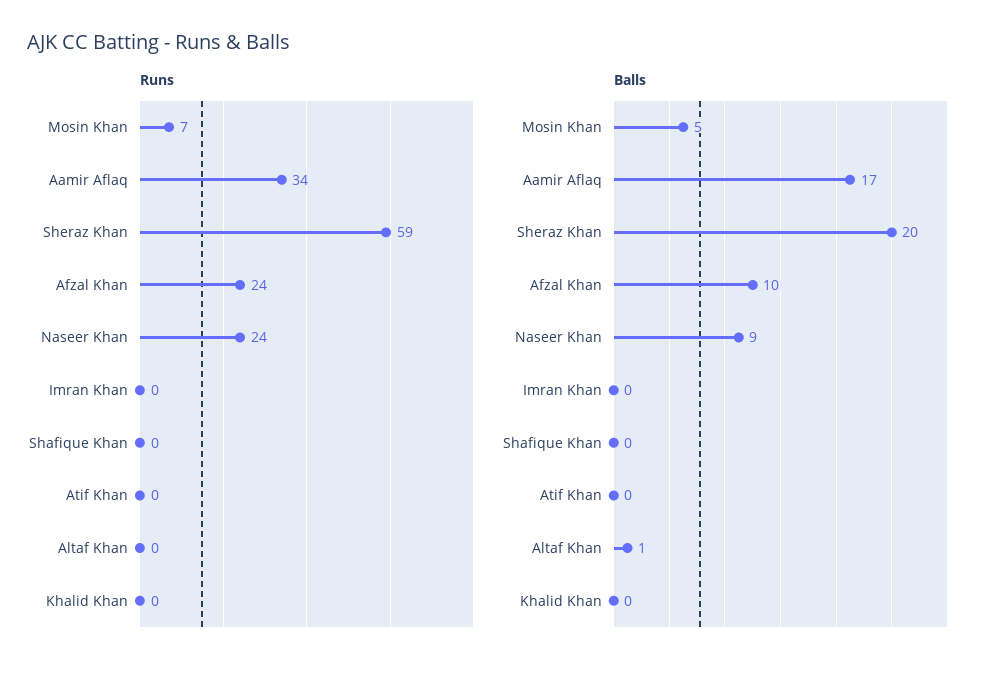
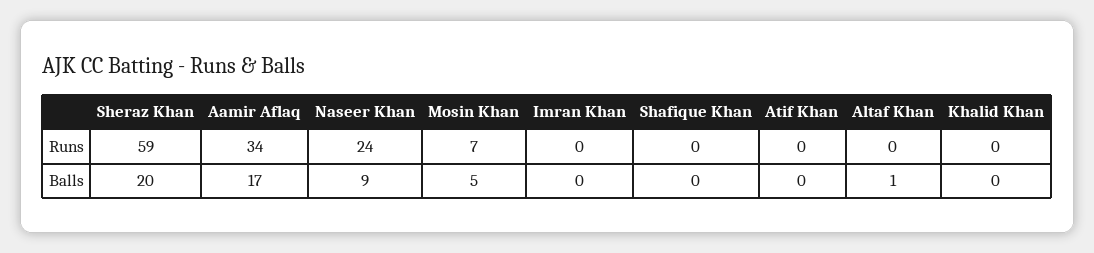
  {
    "Runs": {
      "Mosin Khan": 7,
      "Aamir Aflaq": 34,
      "Sheraz Khan": 59,
-     "Afzal Khan": 24,
      "Naseer Khan": 24,
      "Imran Khan": 0,
      "Shafique Khan": 0,
      "Atif Khan": 0,
      "Altaf Khan": 0,
      "Khalid Khan": 0
    },
    "Balls": {
      "Mosin Khan": 5,
      "Aamir Aflaq": 17,
      "Sheraz Khan": 20,
-     "Afzal Khan": 10,
      "Naseer Khan": 9,
      "Imran Khan": 0,
      "Shafique Khan": 0,
      "Atif Khan": 0,
      "Altaf Khan": 1,
      "Khalid Khan": 0
    }
  }

